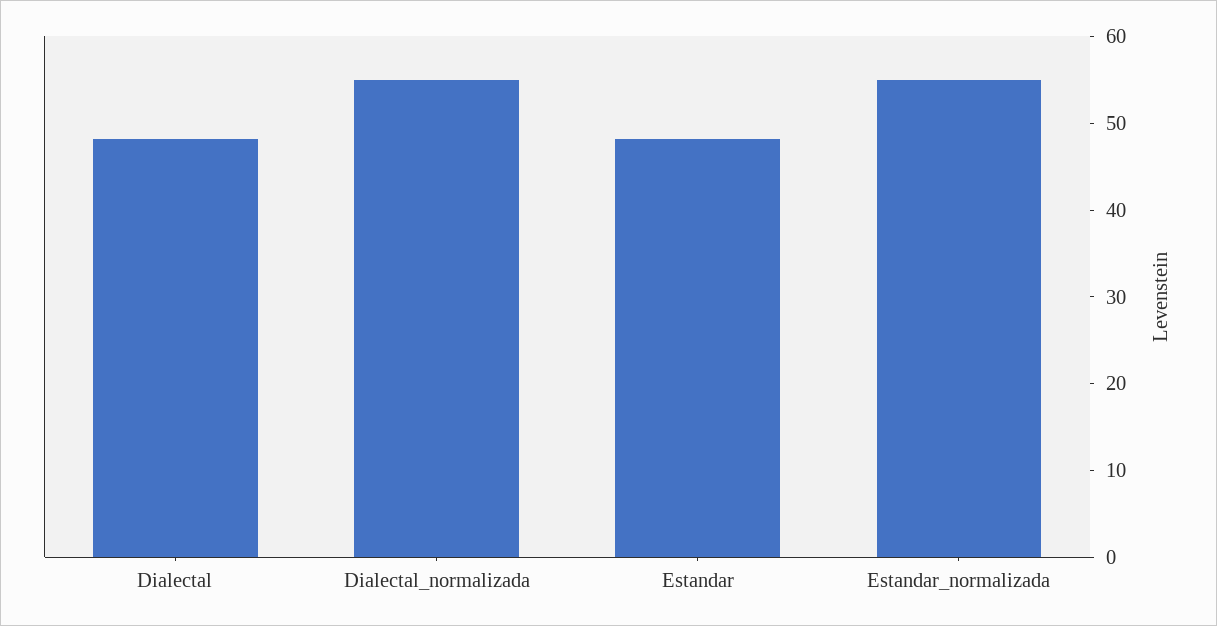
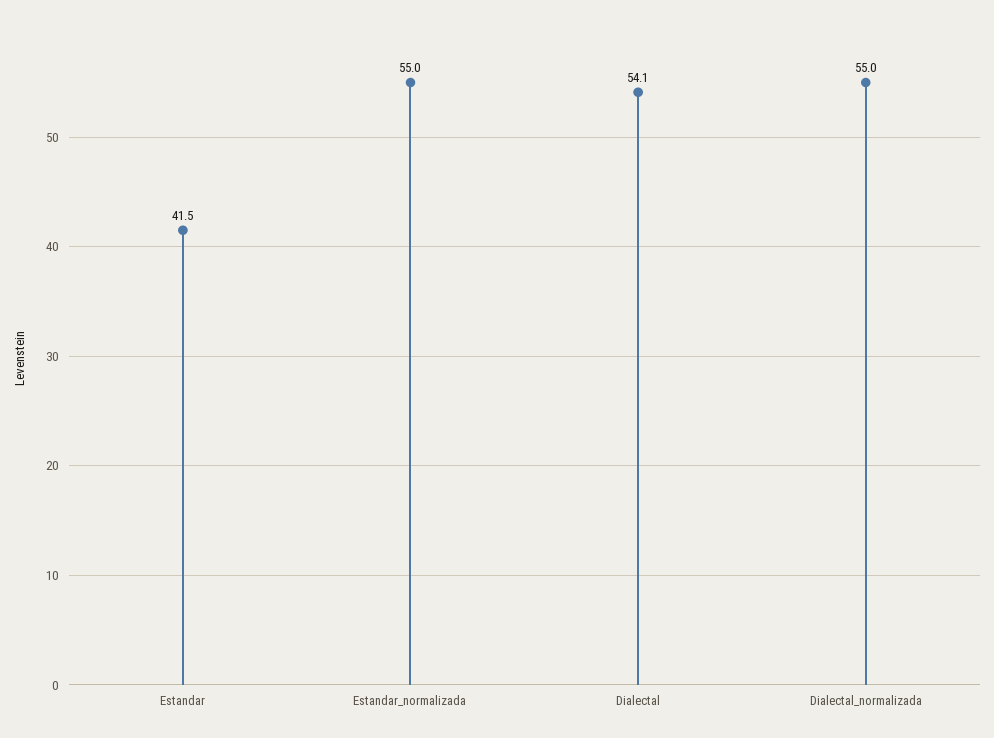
  {
-   "Dialectal": 48,
+   "Dialectal": 54.1,
    "Dialectal_normalizada": 55,
-   "Estandar": 48,
+   "Estandar": 41.5,
    "Estandar_normalizada": 55
  }

